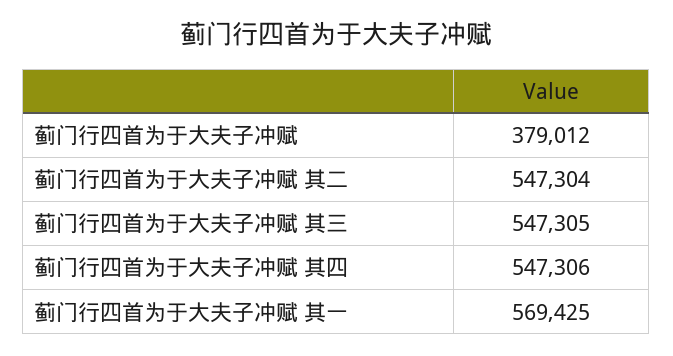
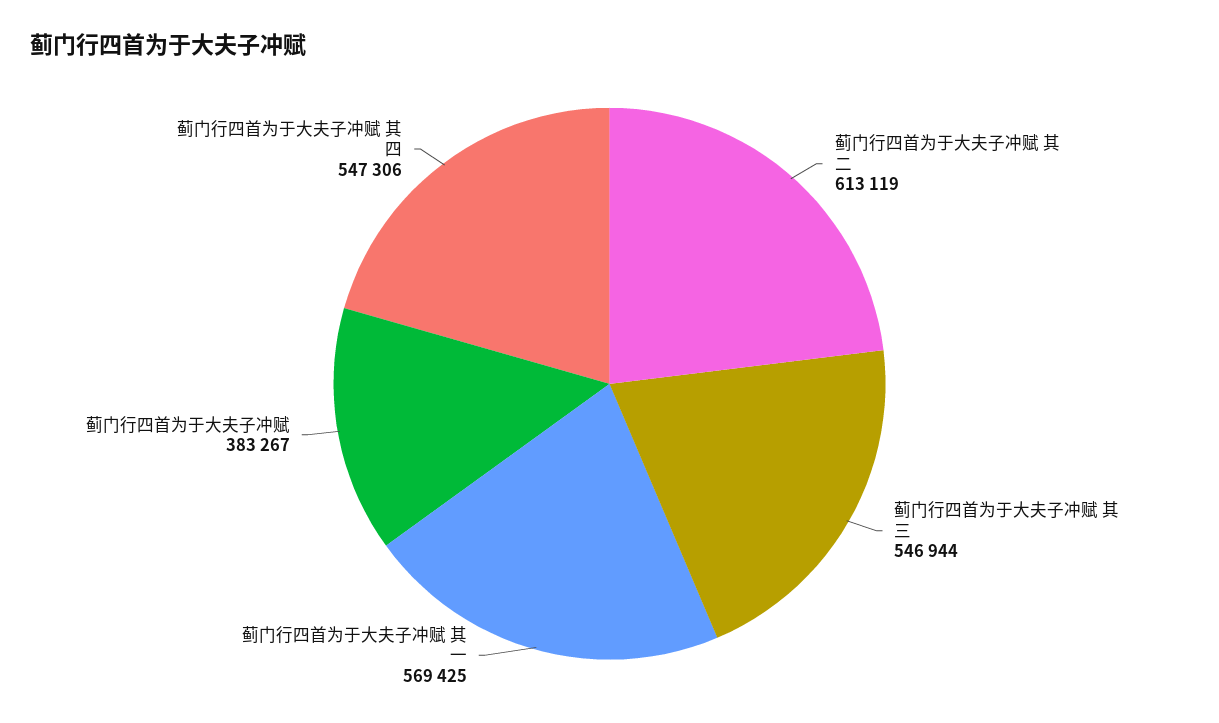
  {
-   "蓟门行四首为于大夫子冲赋": 379012,
+   "蓟门行四首为于大夫子冲赋": 383267,
-   "蓟门行四首为于大夫子冲赋 其二": 547304,
+   "蓟门行四首为于大夫子冲赋 其二": 613119,
-   "蓟门行四首为于大夫子冲赋 其三": 547305,
+   "蓟门行四首为于大夫子冲赋 其三": 546944,
    "蓟门行四首为于大夫子冲赋 其四": 547306,
    "蓟门行四首为于大夫子冲赋 其一": 569425
  }

